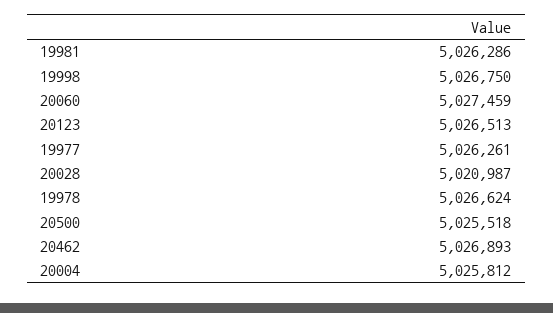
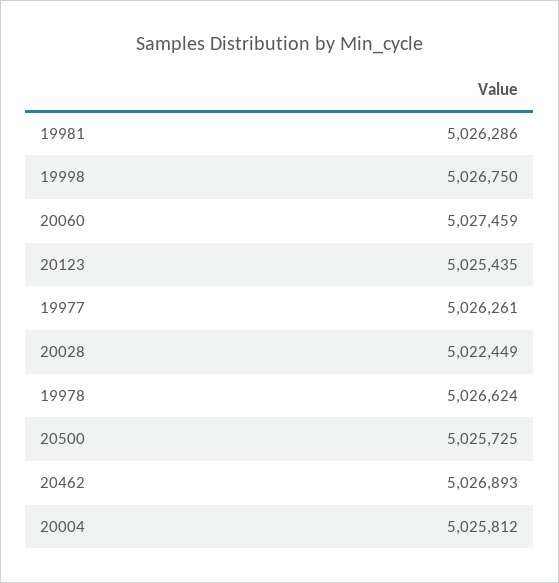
  {
    "19981": 5026286,
    "19998": 5026750,
    "20060": 5027459,
-   "20123": 5026513,
+   "20123": 5025435,
    "19977": 5026261,
-   "20028": 5020987,
+   "20028": 5022449,
    "19978": 5026624,
-   "20500": 5025518,
+   "20500": 5025725,
    "20462": 5026893,
    "20004": 5025812
  }

